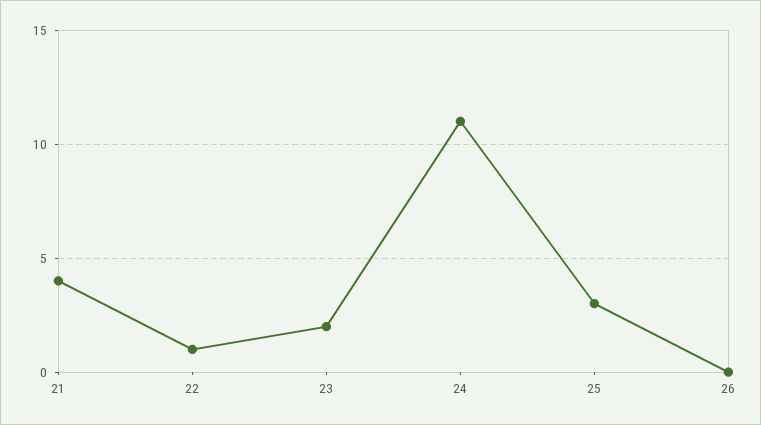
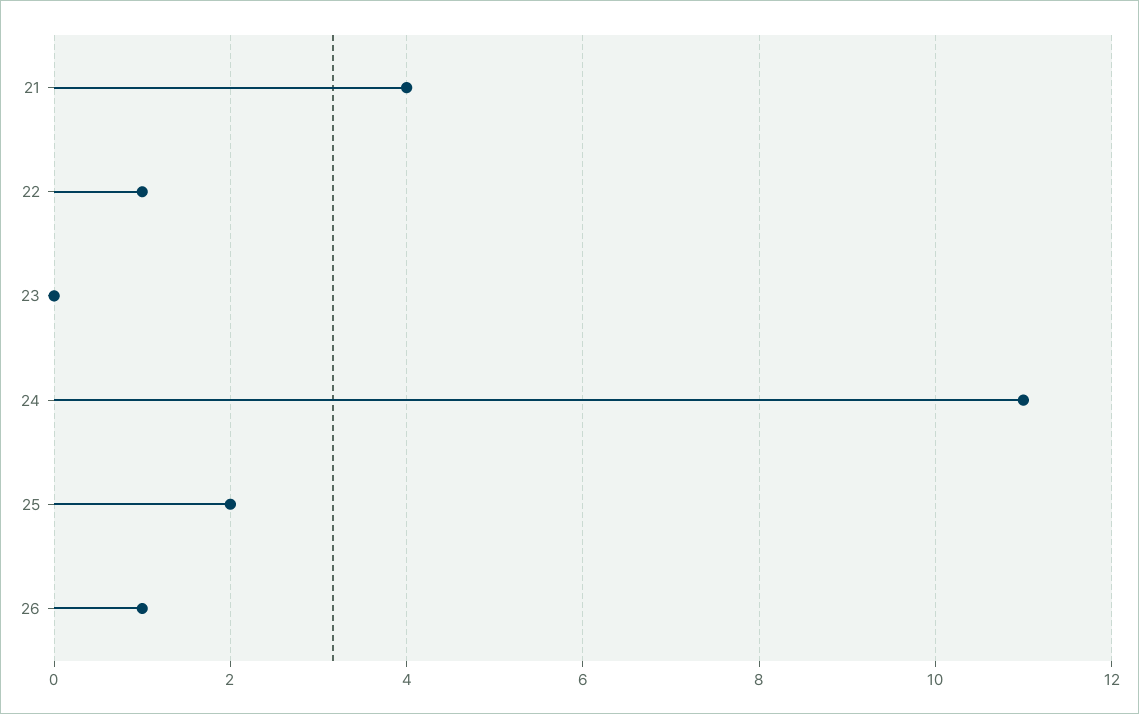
  {
    "21": 4,
    "22": 1,
-   "23": 2,
+   "23": 0,
    "24": 11,
-   "25": 3,
+   "25": 2,
-   "26": 0
+   "26": 1
  }

